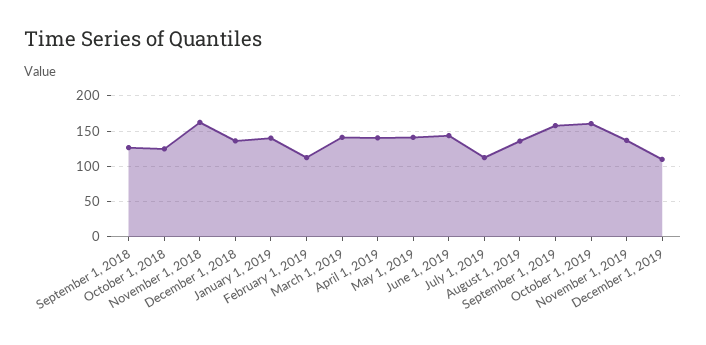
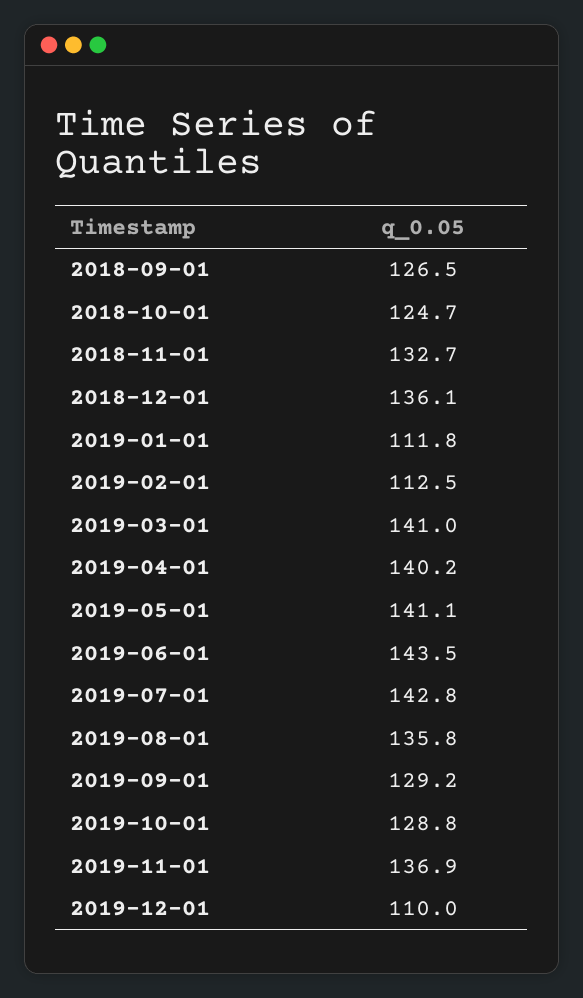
  {
    "September 1, 2018": 126.5,
    "October 1, 2018": 124.7,
-   "November 1, 2018": 160,
+   "November 1, 2018": 132.7,
    "December 1, 2018": 136.1,
-   "January 1, 2019": 140,
+   "January 1, 2019": 111.8,
    "February 1, 2019": 112.5,
    "March 1, 2019": 141,
    "April 1, 2019": 140.2,
    "May 1, 2019": 141.1,
    "June 1, 2019": 143.5,
-   "July 1, 2019": 110,
+   "July 1, 2019": 142.8,
    "August 1, 2019": 135.8,
-   "September 1, 2019": 160,
+   "September 1, 2019": 129.2,
-   "October 1, 2019": 160,
+   "October 1, 2019": 128.8,
    "November 1, 2019": 136.9,
    "December 1, 2019": 110
  }

